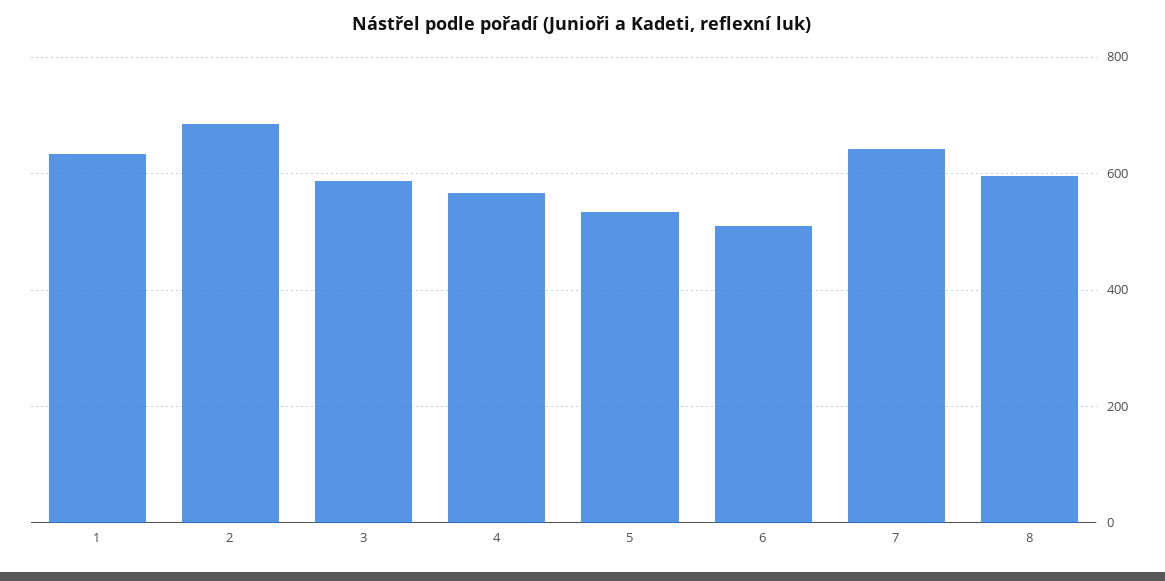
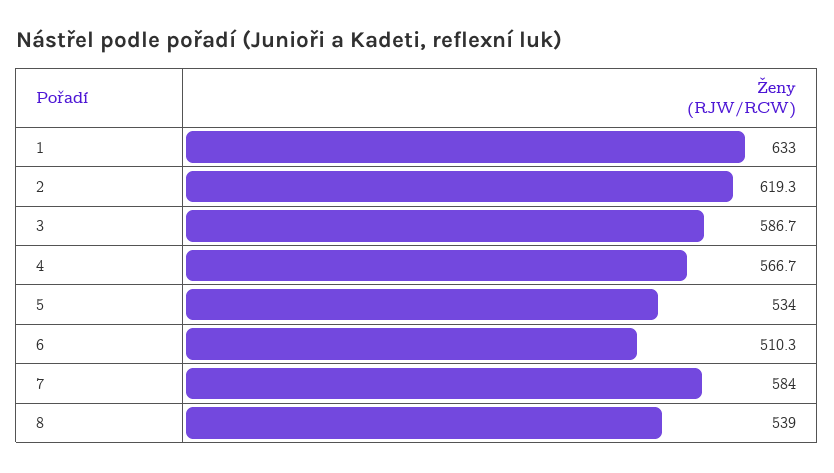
  {
    "1": 633,
-   "2": 680,
+   "2": 619.3,
    "3": 586.7,
    "4": 566.7,
    "5": 534,
    "6": 510.3,
-   "7": 640,
+   "7": 584,
-   "8": 600
+   "8": 539
  }

